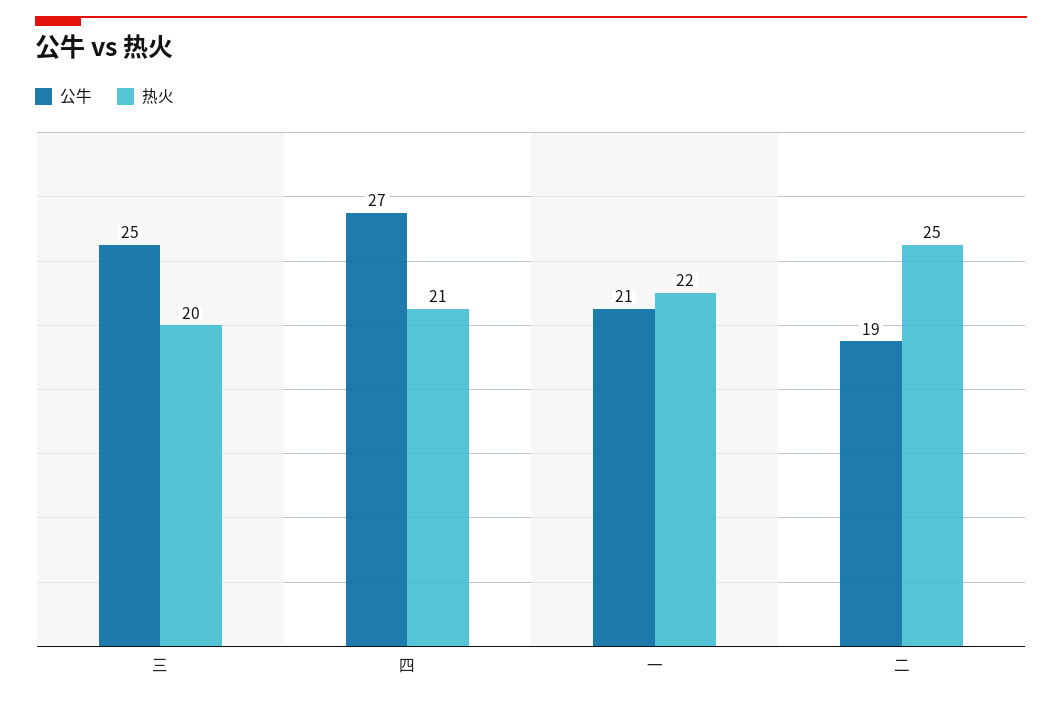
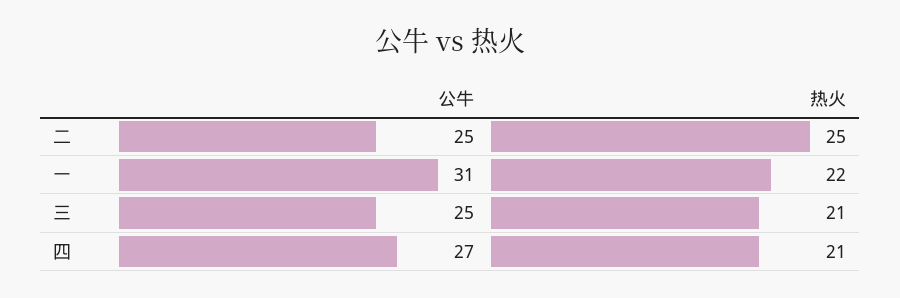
  {
    "公牛": {
      "三": 25,
      "四": 27,
-     "一": 21,
+     "一": 31,
-     "二": 19
+     "二": 25
    },
    "热火": {
-     "三": 20,
+     "三": 21,
      "四": 21,
      "一": 22,
      "二": 25
    }
  }

